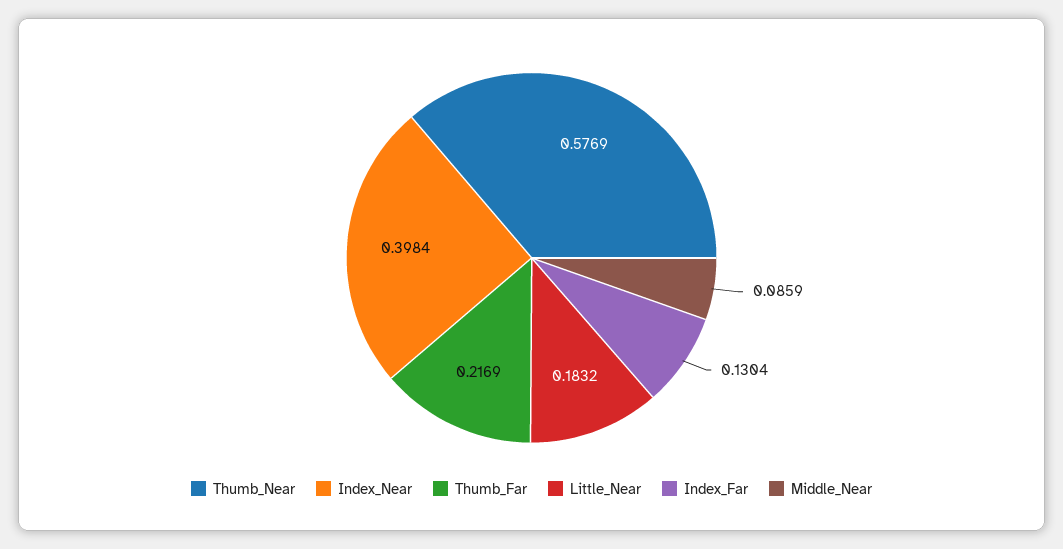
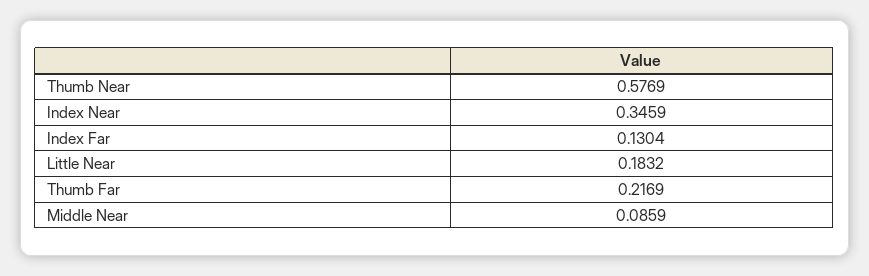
  {
    "Thumb_Near": 0.5769,
-   "Index_Near": 0.3984,
+   "Index_Near": 0.3459,
    "Thumb_Far": 0.2169,
    "Little_Near": 0.1832,
    "Index_Far": 0.1304,
    "Middle_Near": 0.0859
  }

